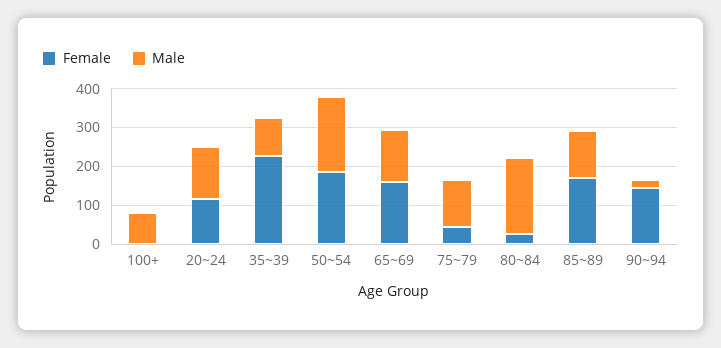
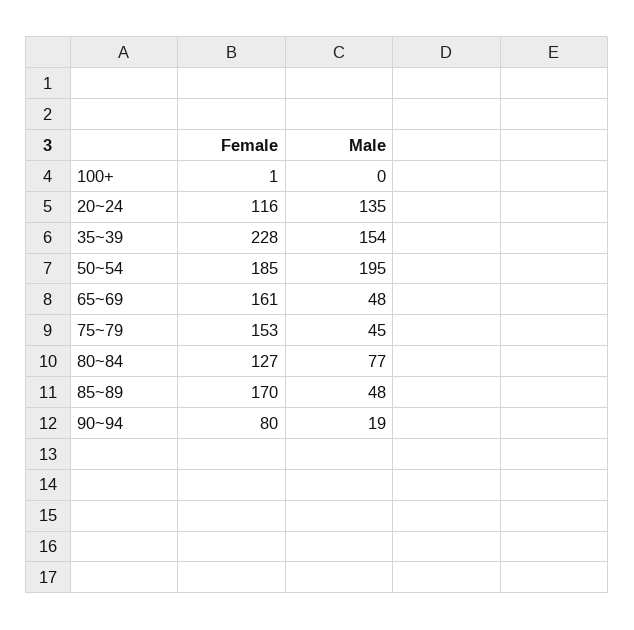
  {
    "Female": {
      "100+": 1,
      "20~24": 116,
      "35~39": 228,
      "50~54": 185,
      "65~69": 161,
-     "75~79": 50,
+     "75~79": 153,
-     "80~84": 25,
+     "80~84": 127,
      "85~89": 170,
-     "90~94": 150
+     "90~94": 80
    },
    "Male": {
-     "100+": 75,
+     "100+": 0,
      "20~24": 135,
-     "35~39": 100,
+     "35~39": 154,
      "50~54": 195,
-     "65~69": 125,
+     "65~69": 48,
-     "75~79": 125,
+     "75~79": 45,
-     "80~84": 200,
+     "80~84": 77,
-     "85~89": 125,
+     "85~89": 48,
      "90~94": 19
    }
  }

